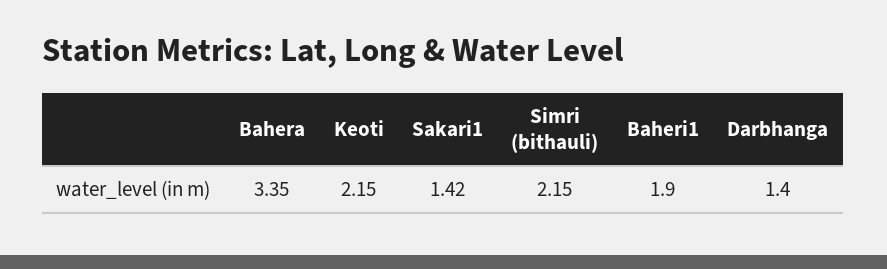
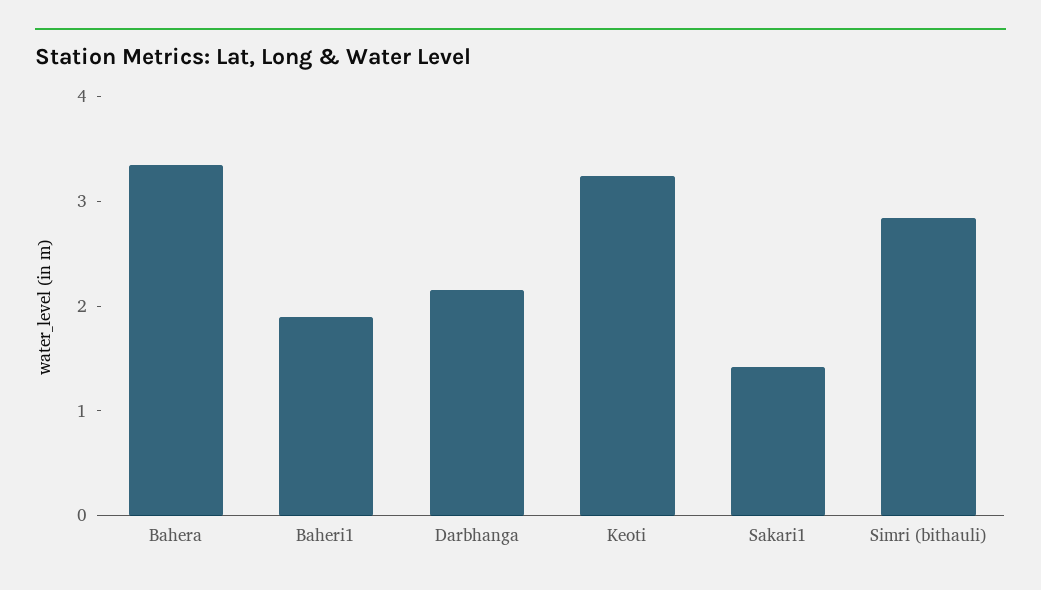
  {
    "Bahera": 3.35,
-   "Keoti": 2.15,
+   "Keoti": 3.2,
    "Sakari1": 1.42,
-   "Simri (bithauli)": 2.15,
+   "Simri (bithauli)": 2.8,
    "Baheri1": 1.9,
-   "Darbhanga": 1.4
+   "Darbhanga": 2.2
  }

